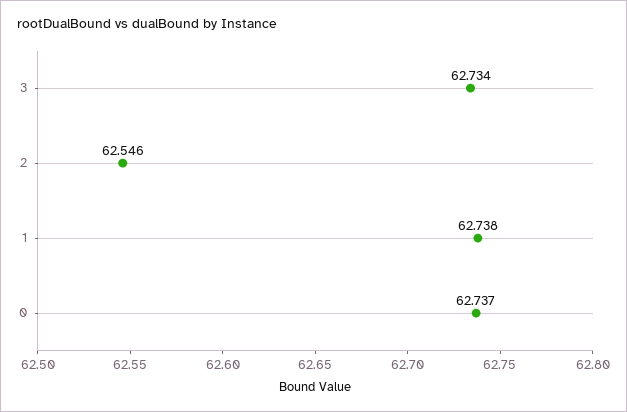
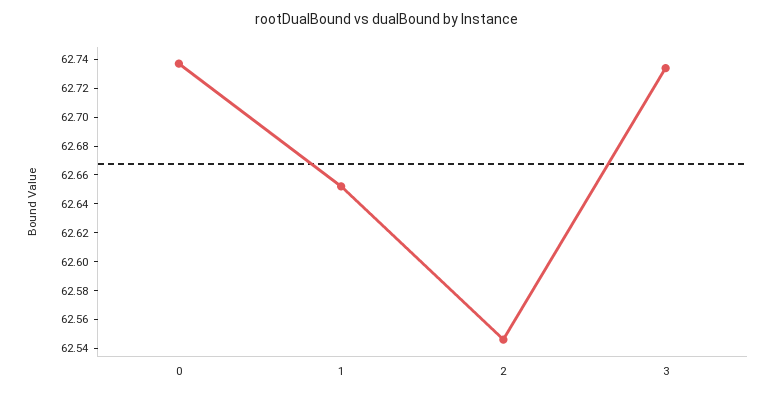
  {
    "3": 62.734,
    "2": 62.546,
-   "1": 62.738,
+   "1": 62.65,
    "0": 62.737
  }

